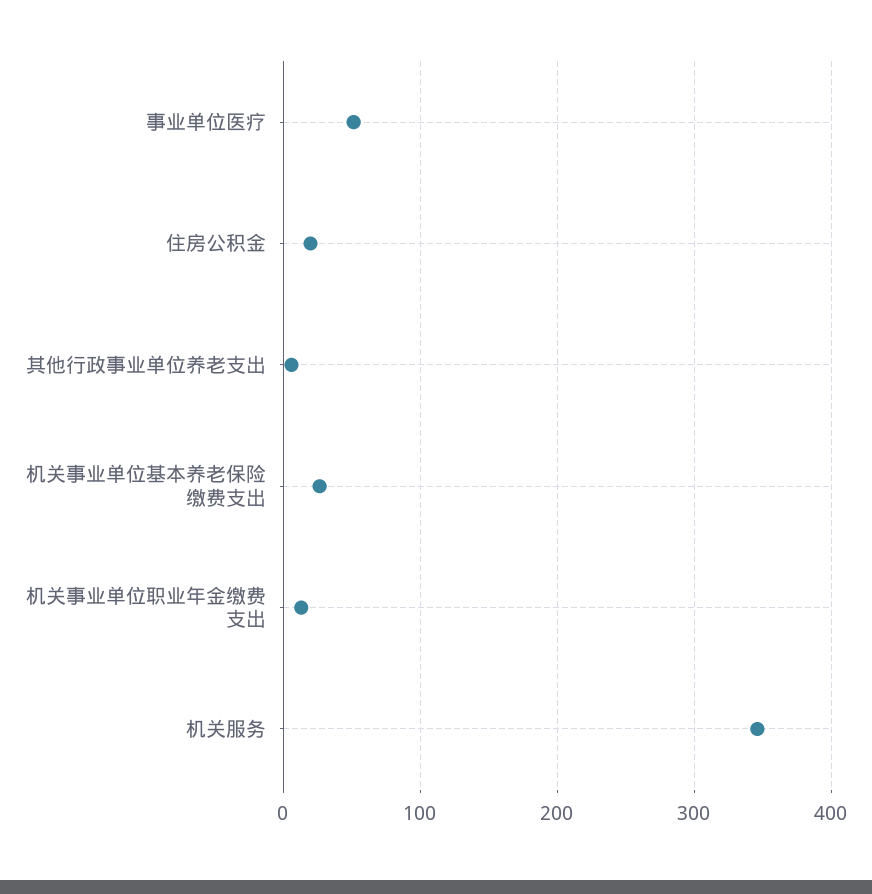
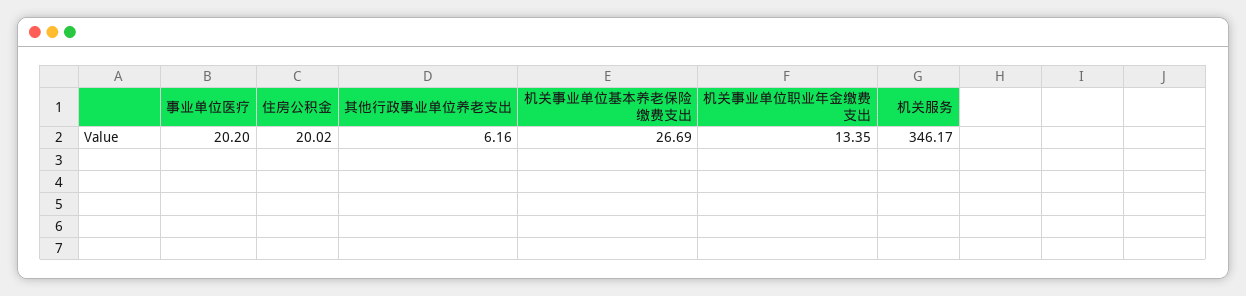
  {
-   "事业单位医疗": 50,
+   "事业单位医疗": 20.2,
    "住房公积金": 20.02,
    "其他行政事业单位养老支出": 6.16,
    "机关事业单位基本养老保险缴费支出": 26.69,
    "机关事业单位职业年金缴费支出": 13.35,
    "机关服务": 346.17
  }

